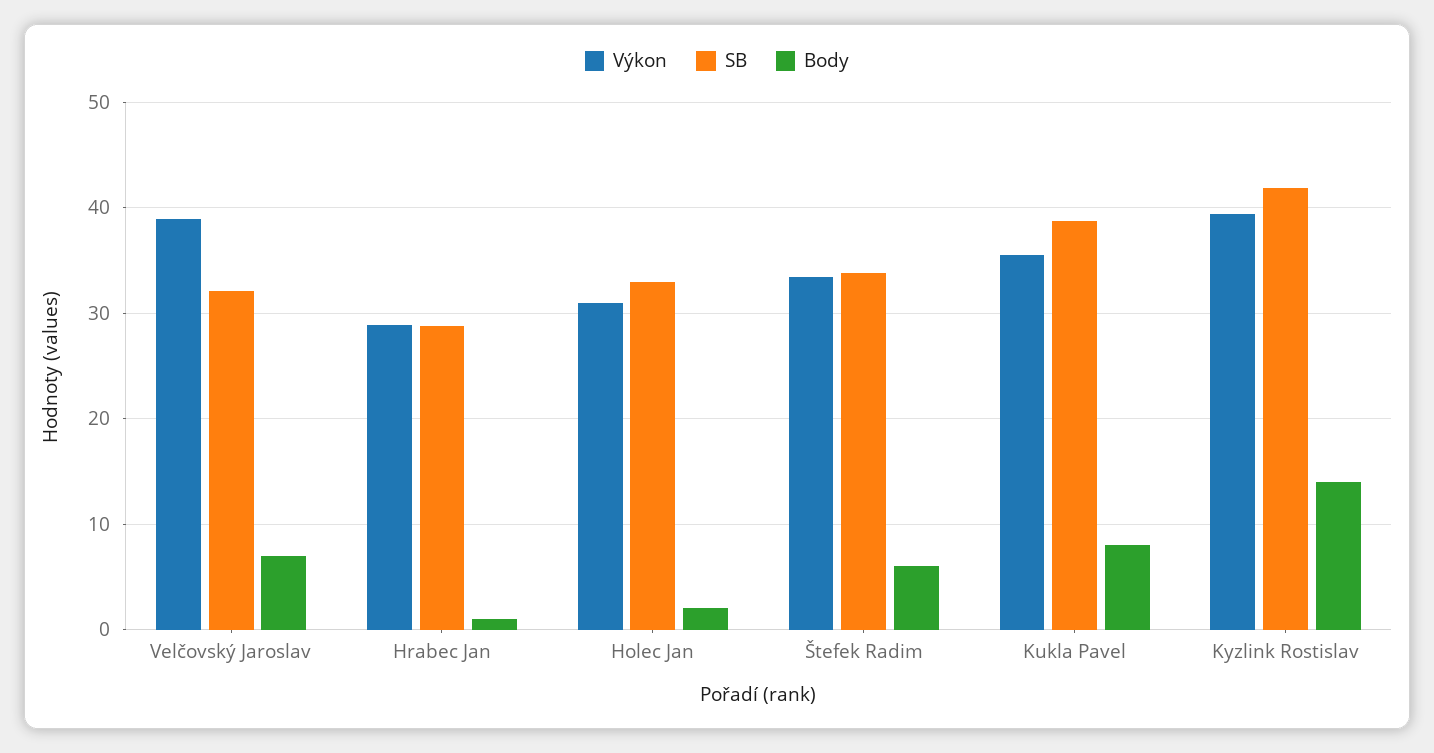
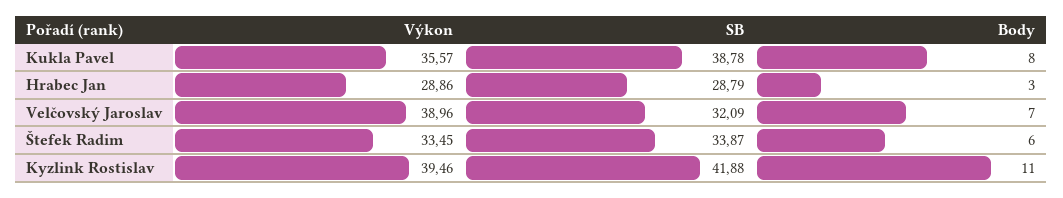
  {
    "Výkon": {
      "Velčovský Jaroslav": 38.96,
      "Hrabec Jan": 28.86,
-     "Holec Jan": 31,
      "Štefek Radim": 33.45,
      "Kukla Pavel": 35.57,
      "Kyzlink Rostislav": 39.46
    },
    "SB": {
      "Velčovský Jaroslav": 32.09,
      "Hrabec Jan": 28.79,
-     "Holec Jan": 33,
      "Štefek Radim": 33.87,
      "Kukla Pavel": 38.78,
      "Kyzlink Rostislav": 41.88
    },
    "Body": {
      "Velčovský Jaroslav": 7,
-     "Hrabec Jan": 1,
+     "Hrabec Jan": 3,
-     "Holec Jan": 2,
      "Štefek Radim": 6,
      "Kukla Pavel": 8,
-     "Kyzlink Rostislav": 14
+     "Kyzlink Rostislav": 11
    }
  }

